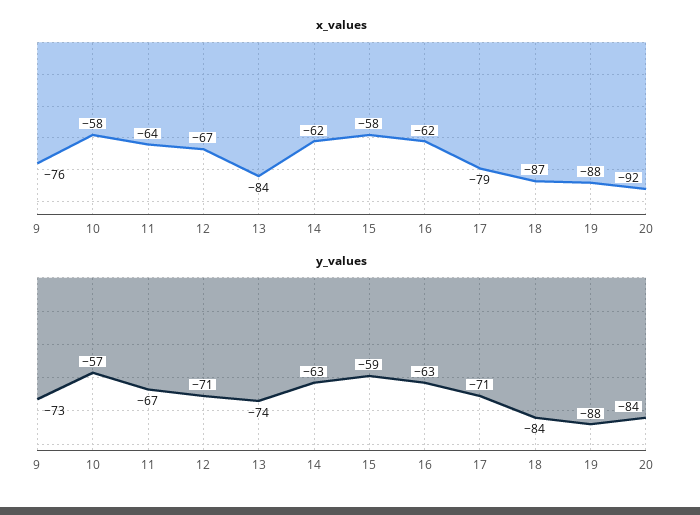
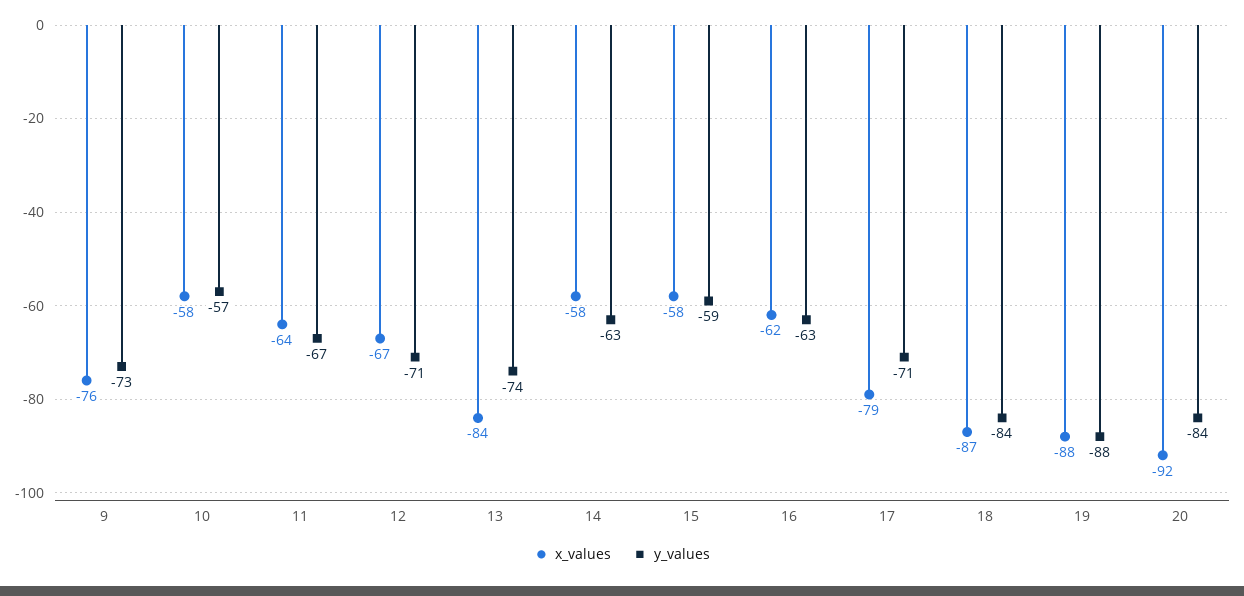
  {
    "x_values": {
      "9": -76,
      "10": -58,
      "11": -64,
      "12": -67,
      "13": -84,
-     "14": -62,
+     "14": -58,
      "15": -58,
      "16": -62,
      "17": -79,
      "18": -87,
      "19": -88,
      "20": -92
    },
    "y_values": {
      "9": -73,
      "10": -57,
      "11": -67,
      "12": -71,
      "13": -74,
      "14": -63,
      "15": -59,
      "16": -63,
      "17": -71,
      "18": -84,
      "19": -88,
      "20": -84
    }
  }

